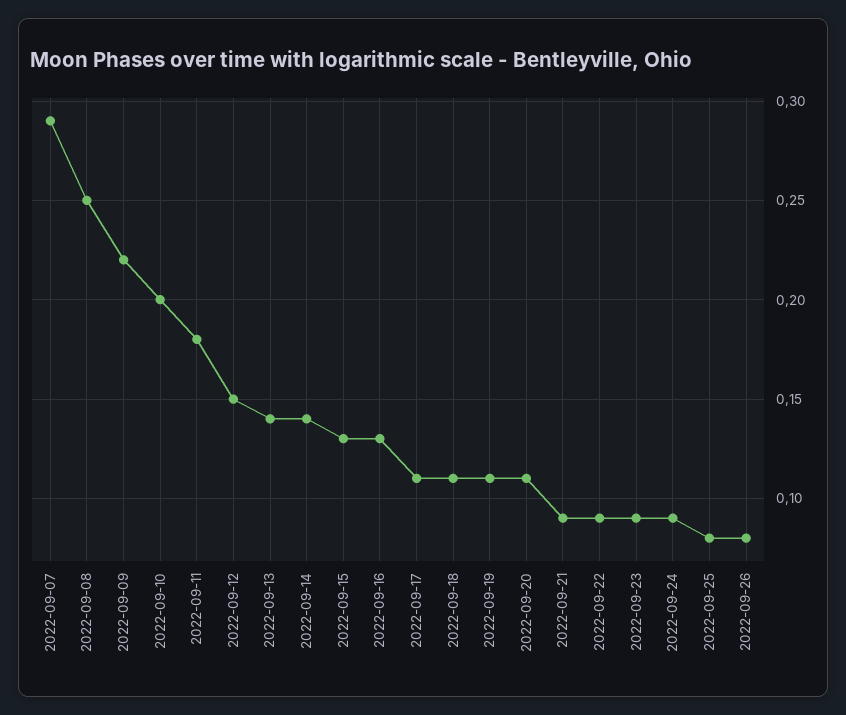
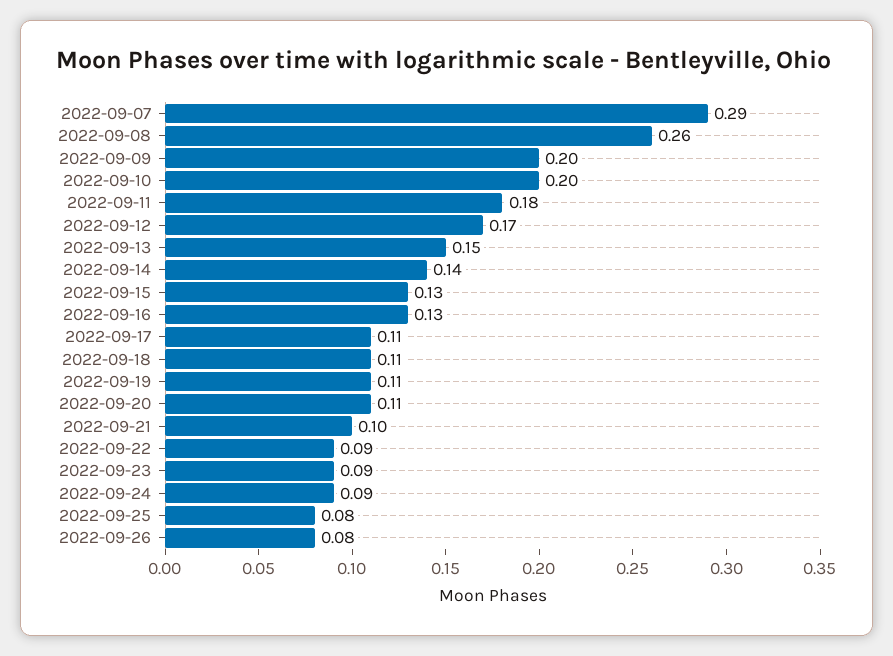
  {
    "2022-09-07": 0.29,
-   "2022-09-08": 0.25,
+   "2022-09-08": 0.26,
-   "2022-09-09": 0.22,
+   "2022-09-09": 0.2,
    "2022-09-10": 0.2,
    "2022-09-11": 0.18,
-   "2022-09-12": 0.15,
+   "2022-09-12": 0.17,
-   "2022-09-13": 0.14,
+   "2022-09-13": 0.15,
    "2022-09-14": 0.14,
    "2022-09-15": 0.13,
    "2022-09-16": 0.13,
    "2022-09-17": 0.11,
    "2022-09-18": 0.11,
    "2022-09-19": 0.11,
    "2022-09-20": 0.11,
-   "2022-09-21": 0.09,
+   "2022-09-21": 0.1,
    "2022-09-22": 0.09,
    "2022-09-23": 0.09,
    "2022-09-24": 0.09,
    "2022-09-25": 0.08,
    "2022-09-26": 0.08
  }

